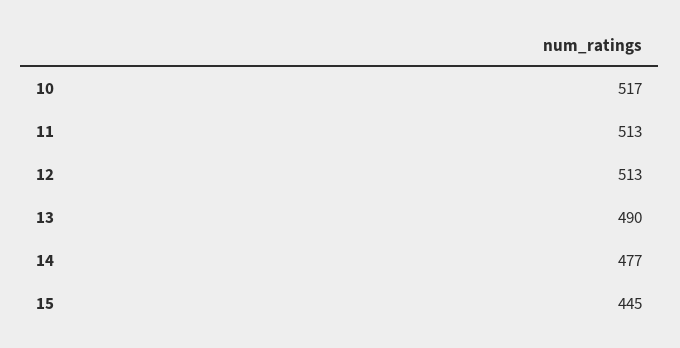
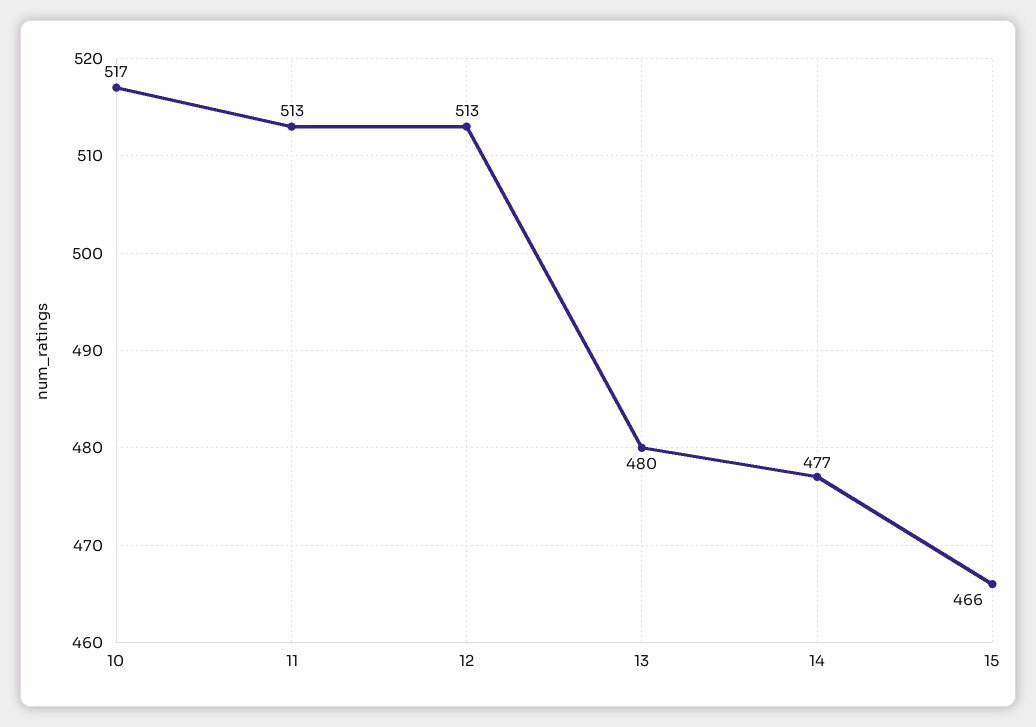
  {
    "10": 517,
    "11": 513,
    "12": 513,
-   "13": 490,
+   "13": 480,
    "14": 477,
-   "15": 445
+   "15": 466
  }

